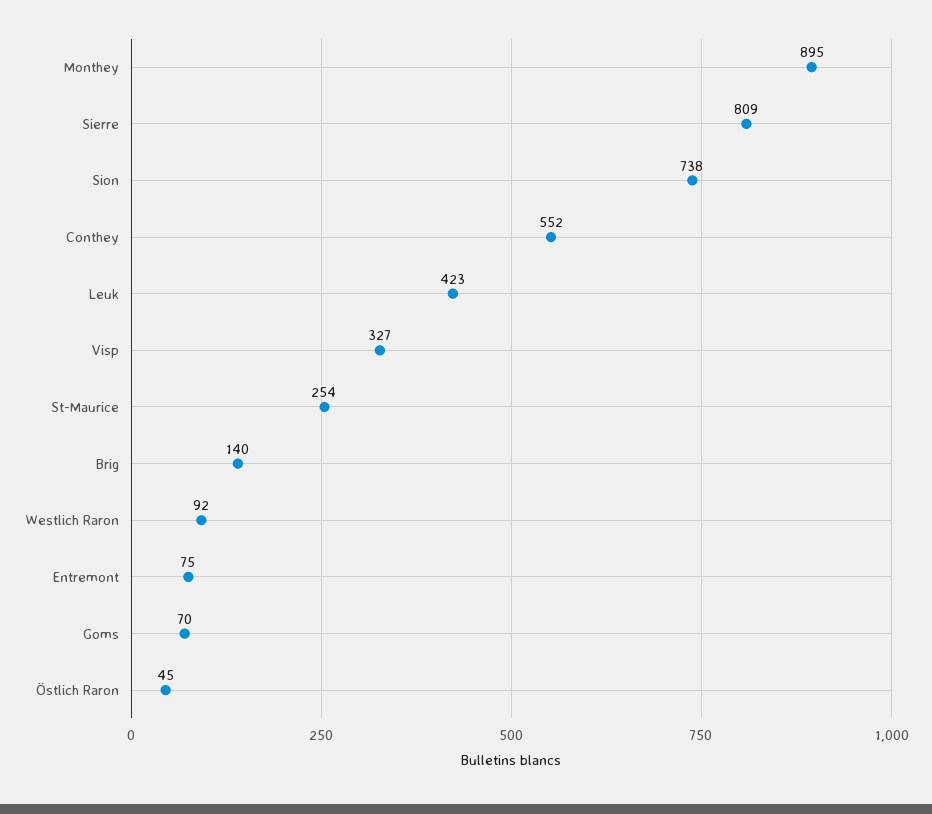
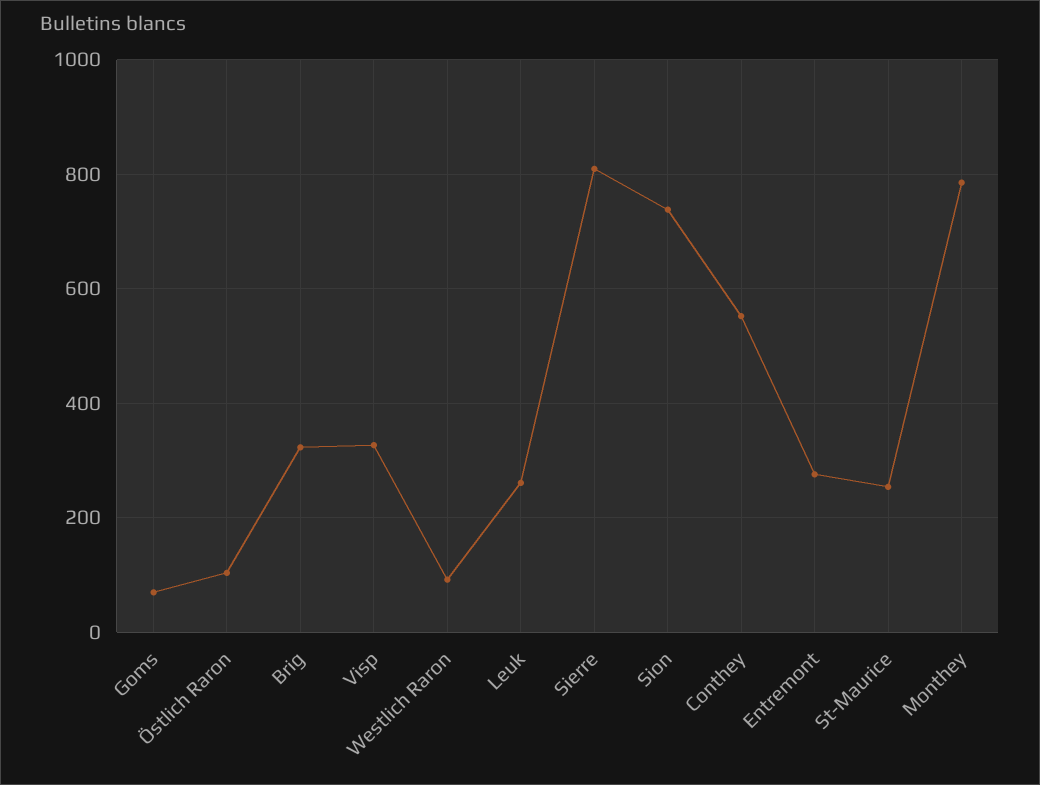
  {
-   "Monthey": 895,
+   "Monthey": 780,
    "Sierre": 809,
    "Sion": 738,
    "Conthey": 552,
-   "Leuk": 423,
+   "Leuk": 260,
    "Visp": 327,
    "St-Maurice": 254,
-   "Brig": 140,
+   "Brig": 320,
    "Westlich Raron": 92,
-   "Entremont": 75,
+   "Entremont": 280,
    "Goms": 70,
-   "Östlich Raron": 45
+   "Östlich Raron": 100
  }

